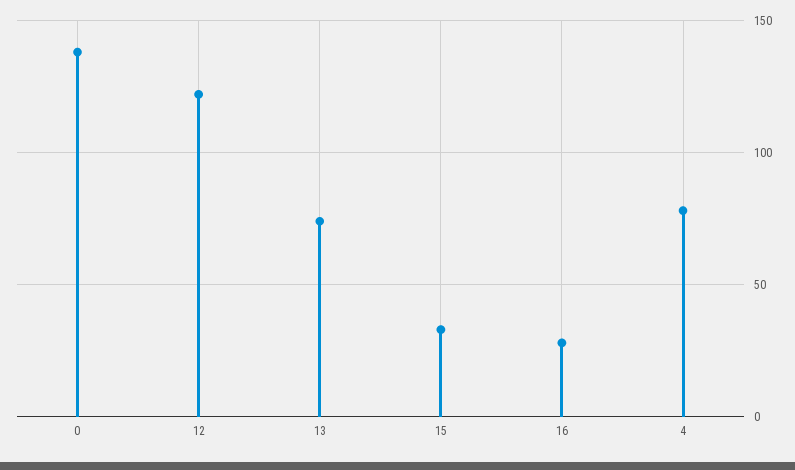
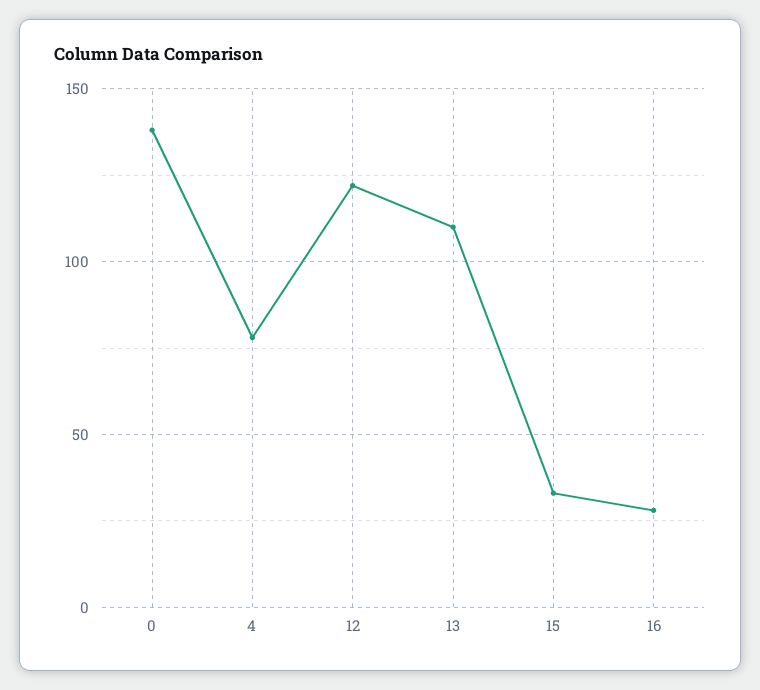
  {
    "0": 140,
    "12": 120,
-   "13": 75,
+   "13": 110,
    "15": 35,
    "16": 30,
    "4": 80
  }

